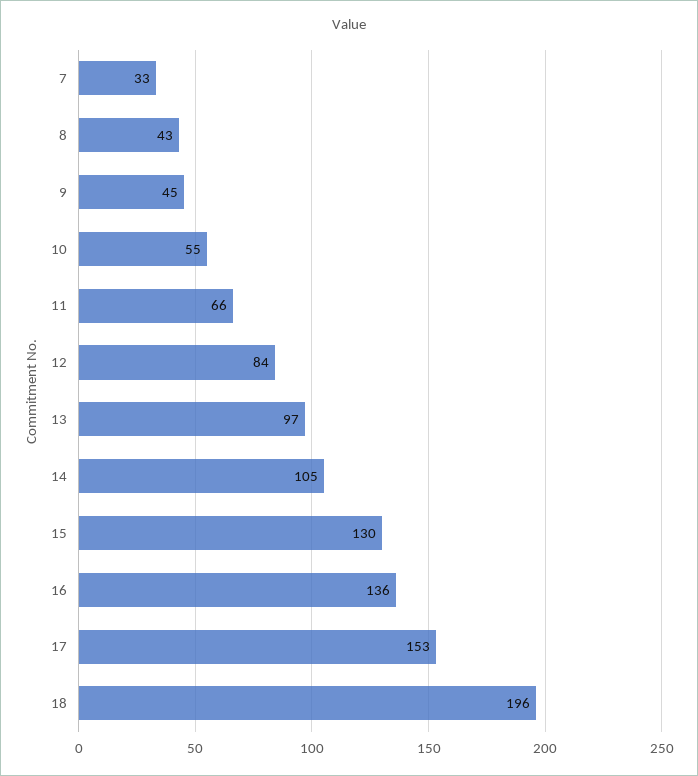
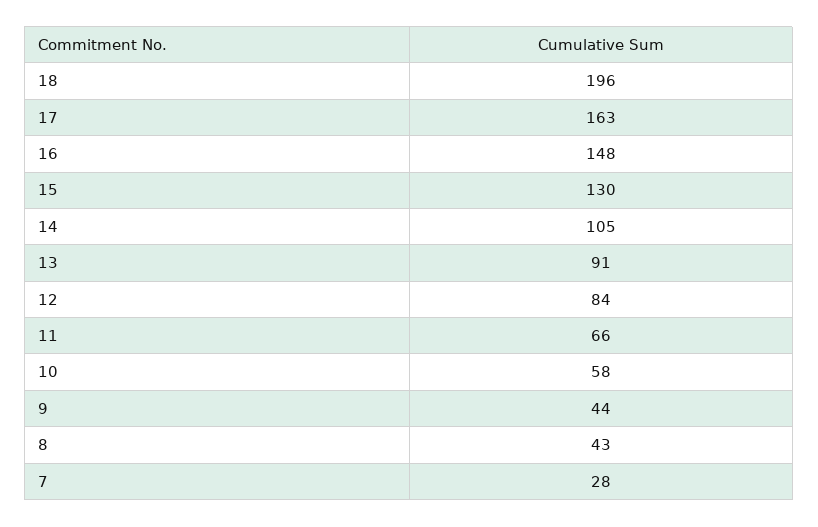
  {
-   "7": 33,
+   "7": 28,
    "8": 43,
-   "9": 45,
+   "9": 44,
-   "10": 55,
+   "10": 58,
    "11": 66,
    "12": 84,
-   "13": 97,
+   "13": 91,
    "14": 105,
    "15": 130,
-   "16": 136,
+   "16": 148,
-   "17": 153,
+   "17": 163,
    "18": 196
  }

